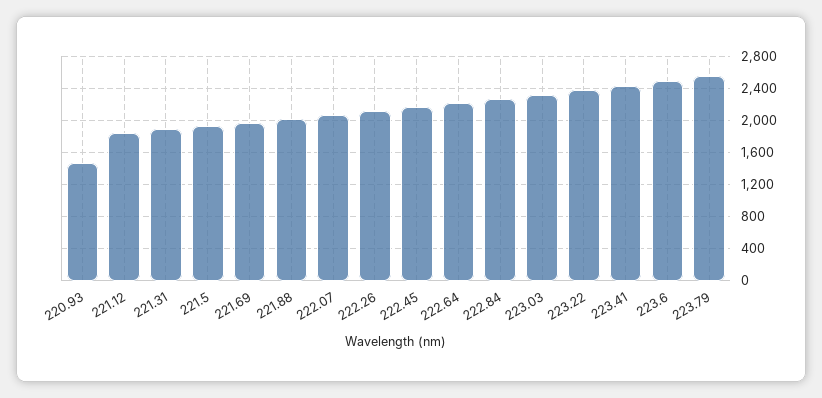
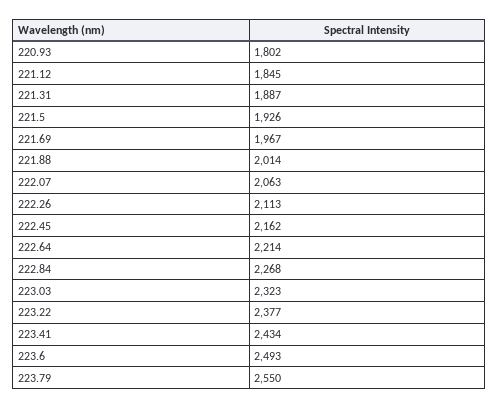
  {
-   "220.93": 1500,
+   "220.93": 1802,
    "221.12": 1845,
    "221.31": 1887,
    "221.5": 1926,
    "221.69": 1967,
    "221.88": 2014,
    "222.07": 2063,
    "222.26": 2113,
    "222.45": 2162,
    "222.64": 2214,
    "222.84": 2268,
    "223.03": 2323,
    "223.22": 2377,
    "223.41": 2434,
    "223.6": 2493,
    "223.79": 2550
  }

